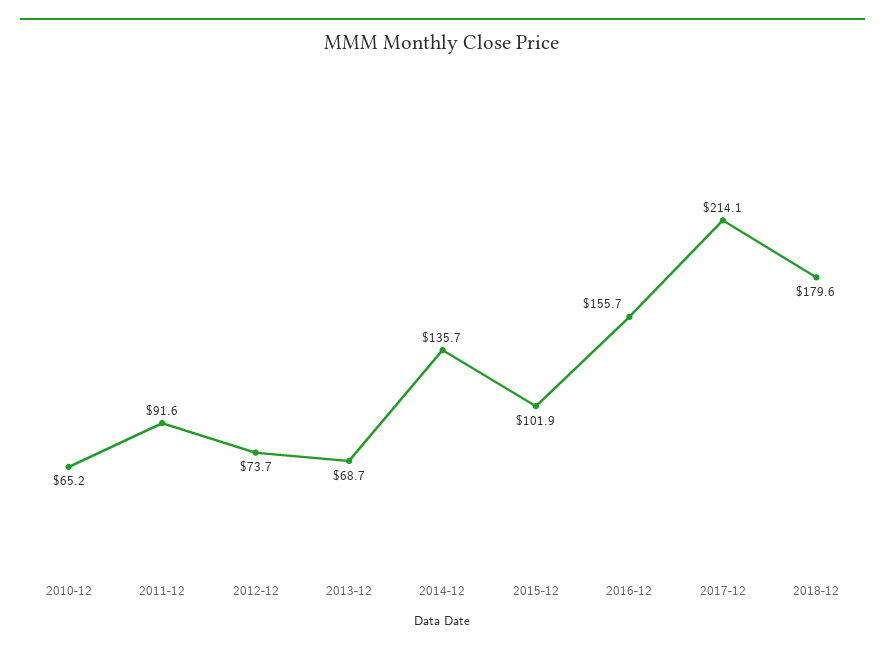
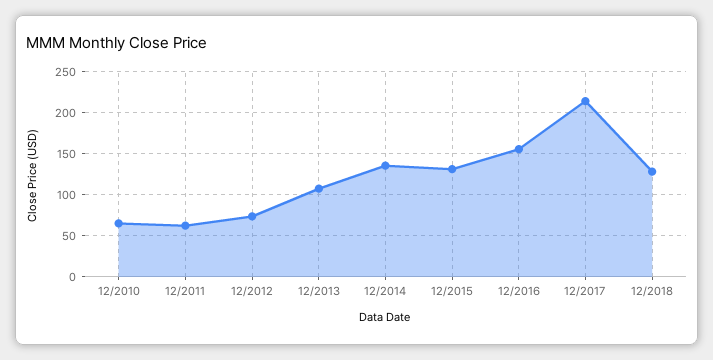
  {
    "2010-12": 65.2,
-   "2011-12": 91.6,
+   "2011-12": 60,
    "2012-12": 73.7,
-   "2013-12": 68.7,
+   "2013-12": 110,
    "2014-12": 135.7,
-   "2015-12": 101.9,
+   "2015-12": 130,
    "2016-12": 155.7,
    "2017-12": 214.1,
-   "2018-12": 179.6
+   "2018-12": 130
  }

